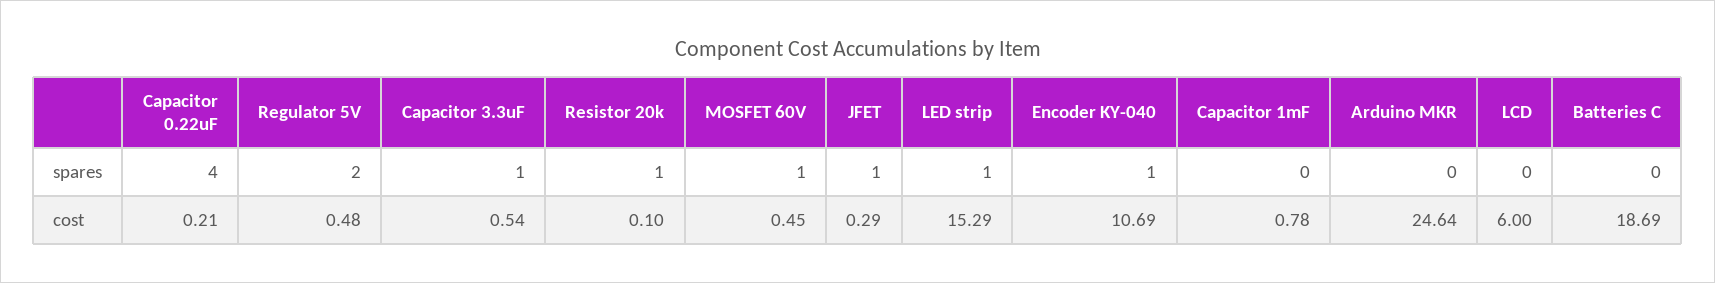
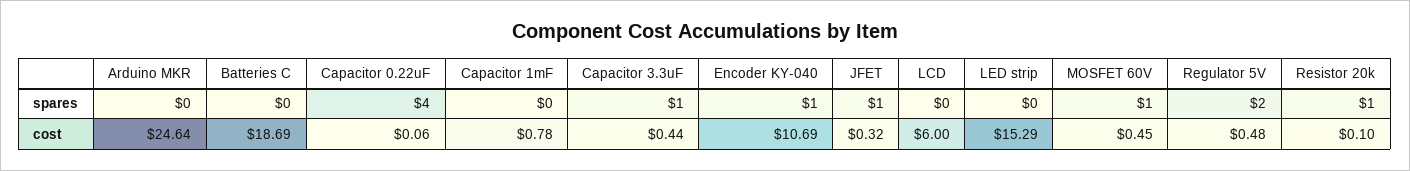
  {
    "Capacitor 0.22uF": {
      "spares": 4,
-     "cost": 0.21
+     "cost": 0.06
    },
    "Regulator 5V": {
      "spares": 2,
      "cost": 0.48
    },
    "Capacitor 3.3uF": {
      "spares": 1,
-     "cost": 0.54
+     "cost": 0.44
    },
    "Resistor 20k": {
      "spares": 1,
      "cost": 0.1
    },
    "MOSFET 60V": {
      "spares": 1,
      "cost": 0.45
    },
    "JFET": {
      "spares": 1,
-     "cost": 0.29
+     "cost": 0.32
    },
    "LED strip": {
-     "spares": 1,
+     "spares": 0,
      "cost": 15.29
    },
    "Encoder KY-040": {
      "spares": 1,
      "cost": 10.69
    },
    "Capacitor 1mF": {
      "spares": 0,
      "cost": 0.78
    },
    "Arduino MKR": {
      "spares": 0,
      "cost": 24.64
    },
    "LCD": {
      "spares": 0,
      "cost": 6
    },
    "Batteries C": {
      "spares": 0,
      "cost": 18.69
    }
  }

